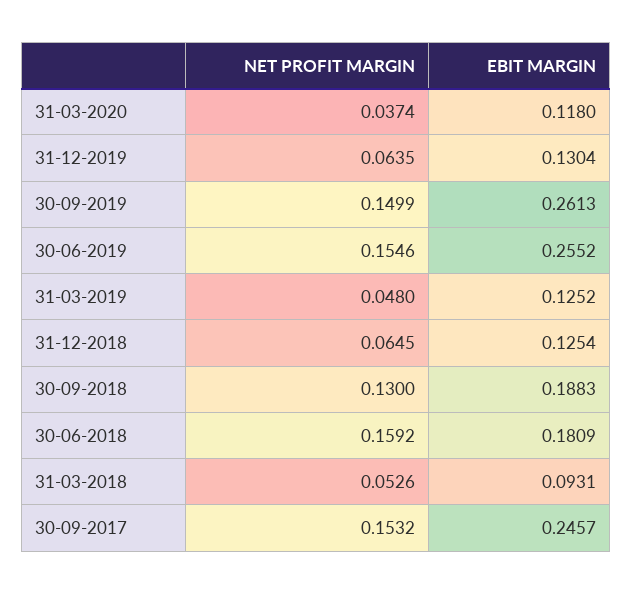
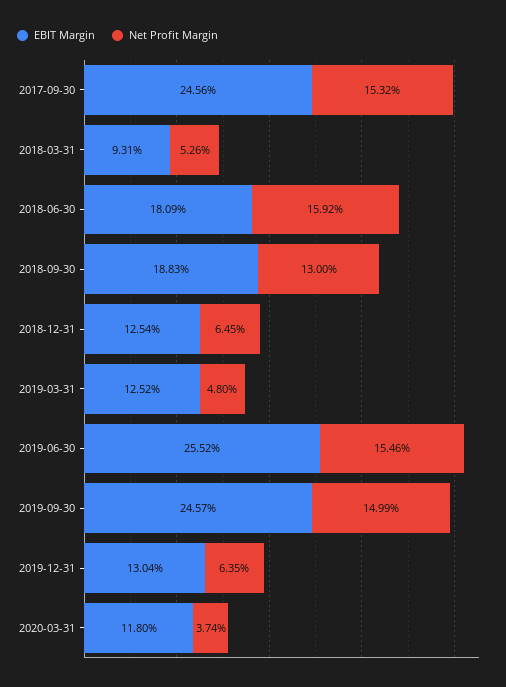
  {
    "NET PROFIT MARGIN": {
      "31-03-2020": 0.0374,
      "31-12-2019": 0.0635,
      "30-09-2019": 0.1499,
      "30-06-2019": 0.1546,
      "31-03-2019": 0.048,
      "31-12-2018": 0.0645,
      "30-09-2018": 0.13,
      "30-06-2018": 0.1592,
      "31-03-2018": 0.0526,
      "30-09-2017": 0.1532
    },
    "EBIT MARGIN": {
      "31-03-2020": 0.118,
      "31-12-2019": 0.1304,
-     "30-09-2019": 0.2613,
+     "30-09-2019": 0.2457,
      "30-06-2019": 0.2552,
      "31-03-2019": 0.1252,
      "31-12-2018": 0.1254,
      "30-09-2018": 0.1883,
      "30-06-2018": 0.1809,
      "31-03-2018": 0.0931,
-     "30-09-2017": 0.2457
+     "30-09-2017": 0.2456
    }
  }

